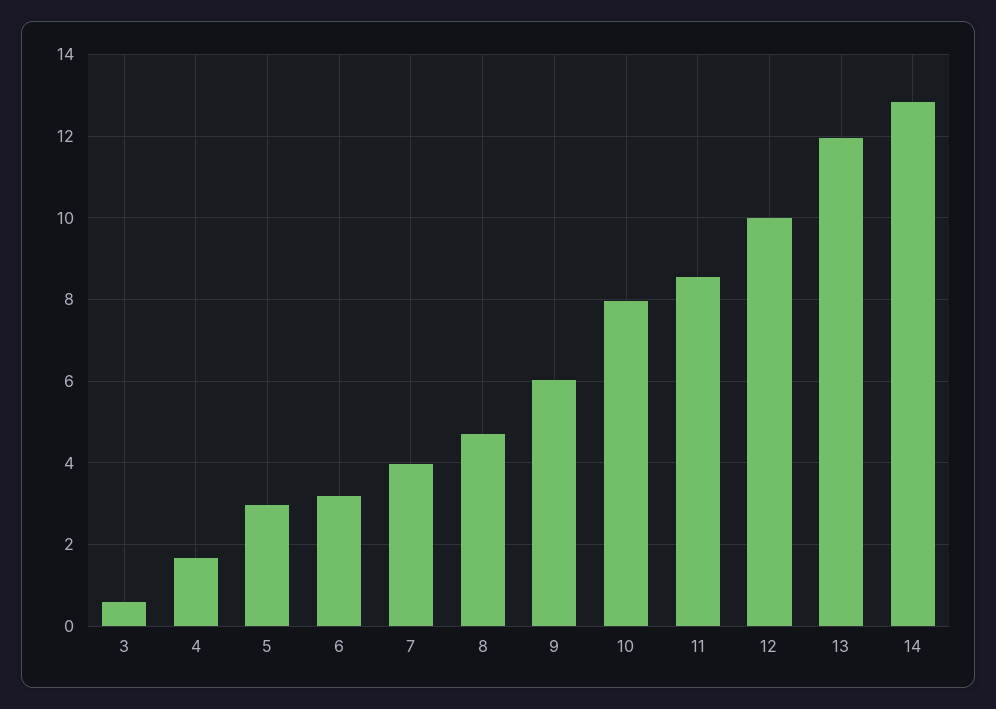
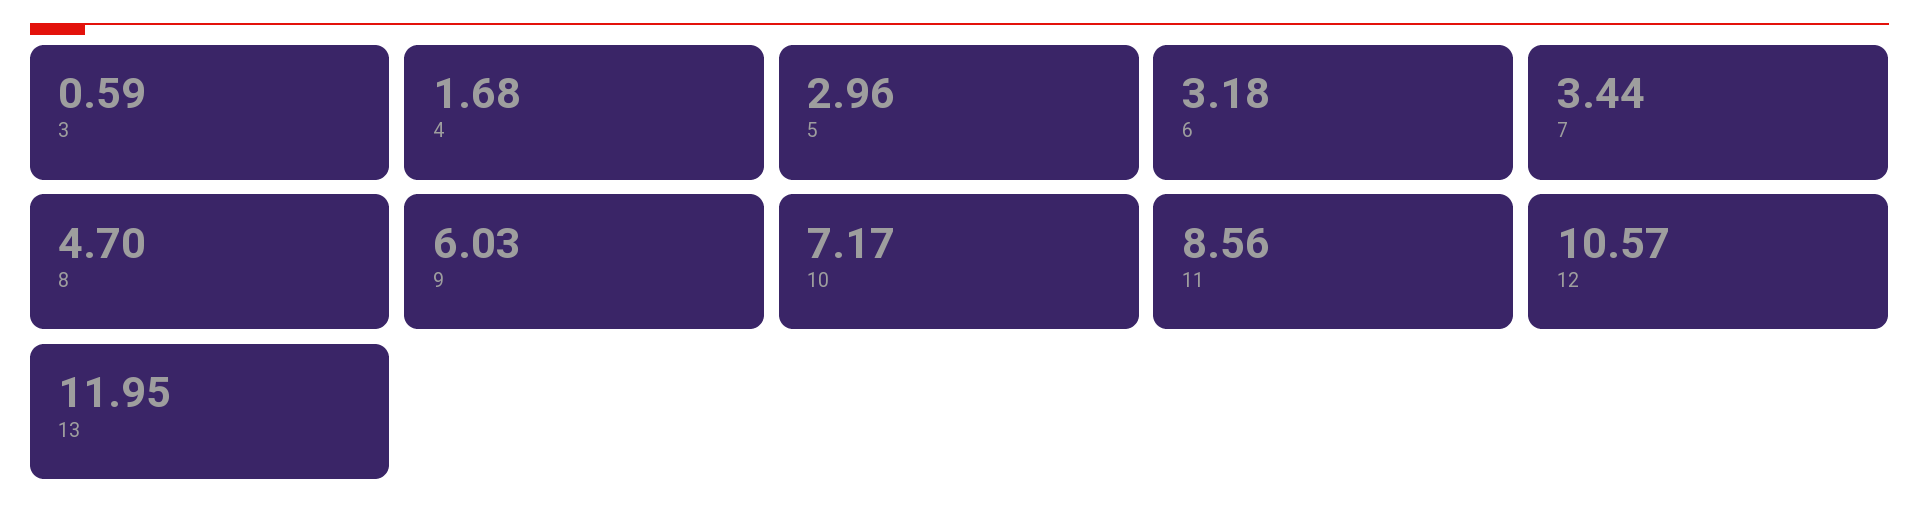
  {
    "3": 0.59,
    "4": 1.68,
    "5": 2.96,
    "6": 3.18,
-   "7": 4,
+   "7": 3.44,
    "8": 4.7,
    "9": 6.03,
-   "10": 8,
+   "10": 7.17,
    "11": 8.56,
-   "12": 10,
+   "12": 10.57,
-   "13": 11.95,
+   "13": 11.95
-   "14": 12.8
  }

